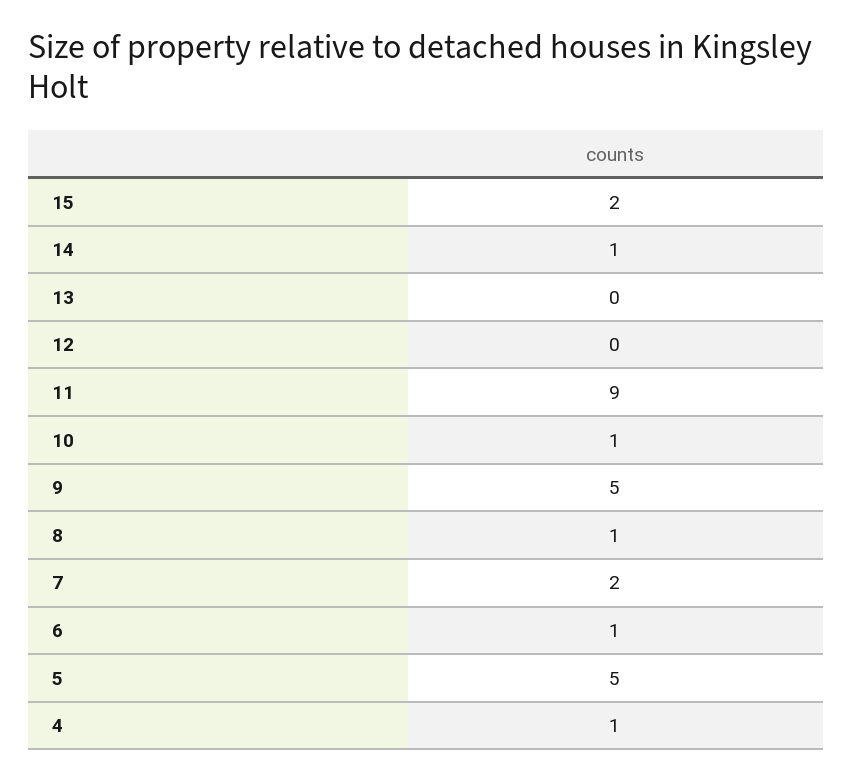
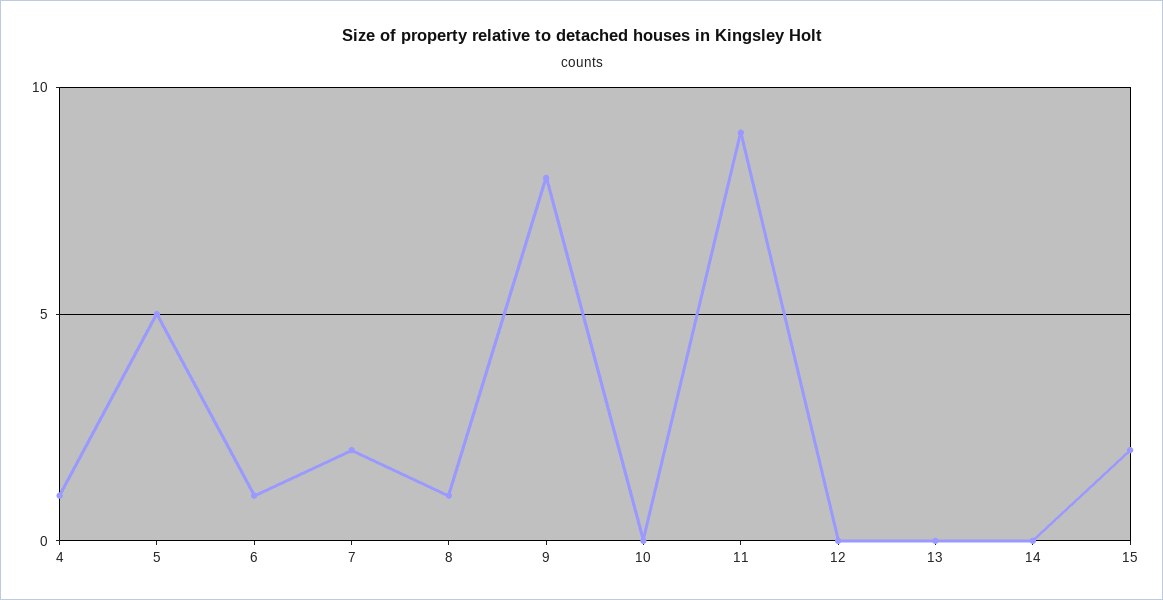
  {
    "15": 2,
-   "14": 1,
+   "14": 0,
    "13": 0,
    "12": 0,
    "11": 9,
-   "10": 1,
+   "10": 0,
-   "9": 5,
+   "9": 8,
    "8": 1,
    "7": 2,
    "6": 1,
    "5": 5,
    "4": 1
  }

